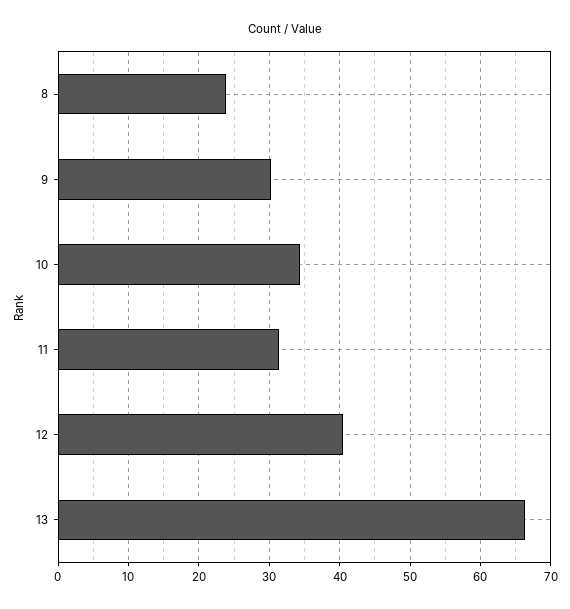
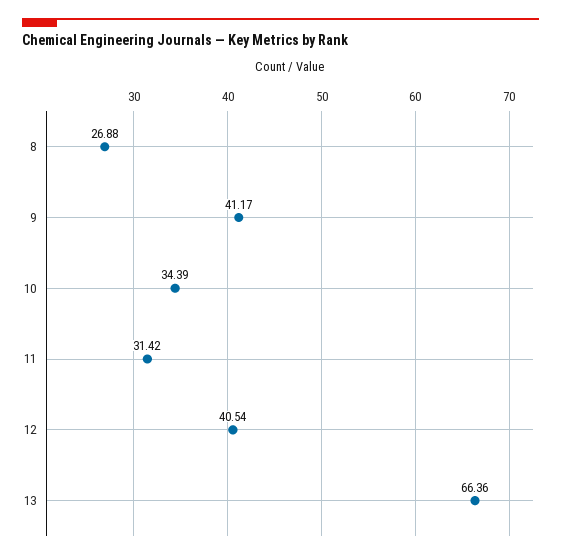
  {
-   "8": 24,
+   "8": 26.88,
-   "9": 30,
+   "9": 41.17,
    "10": 34.39,
    "11": 31.42,
    "12": 40.54,
    "13": 66.36
  }

